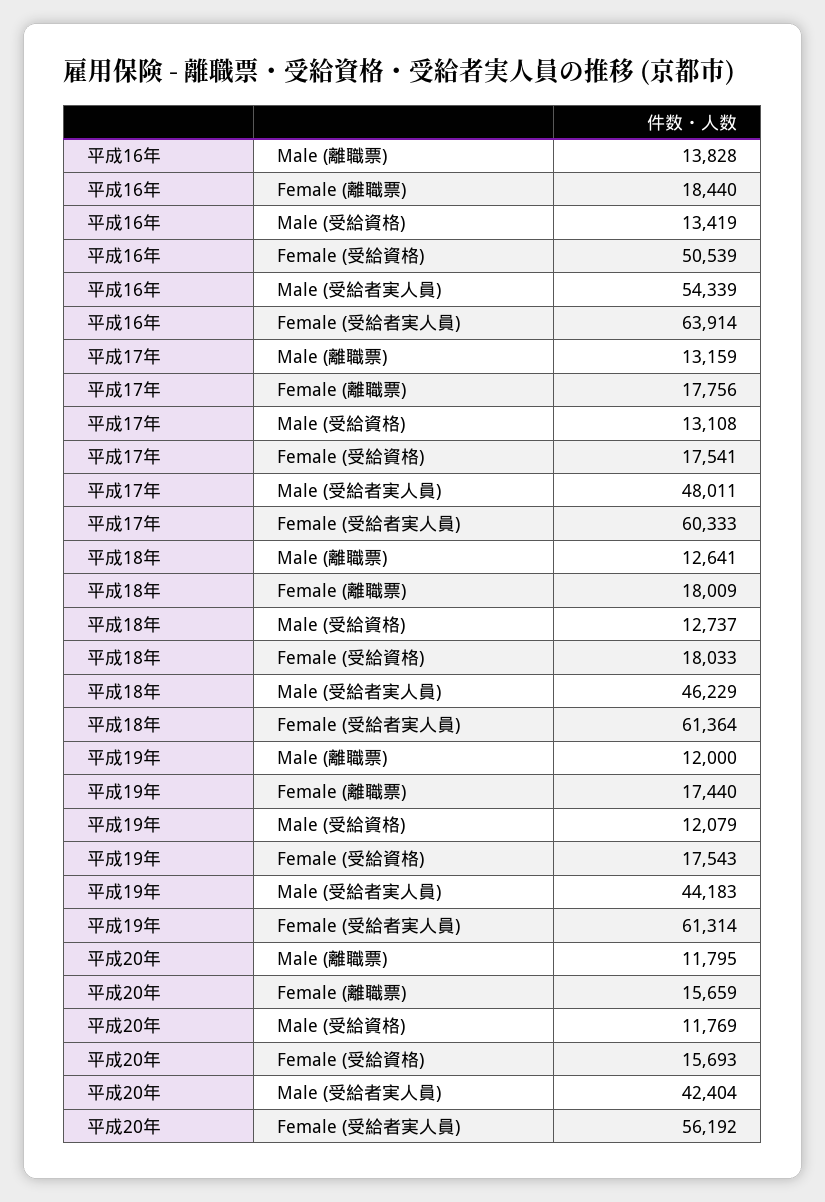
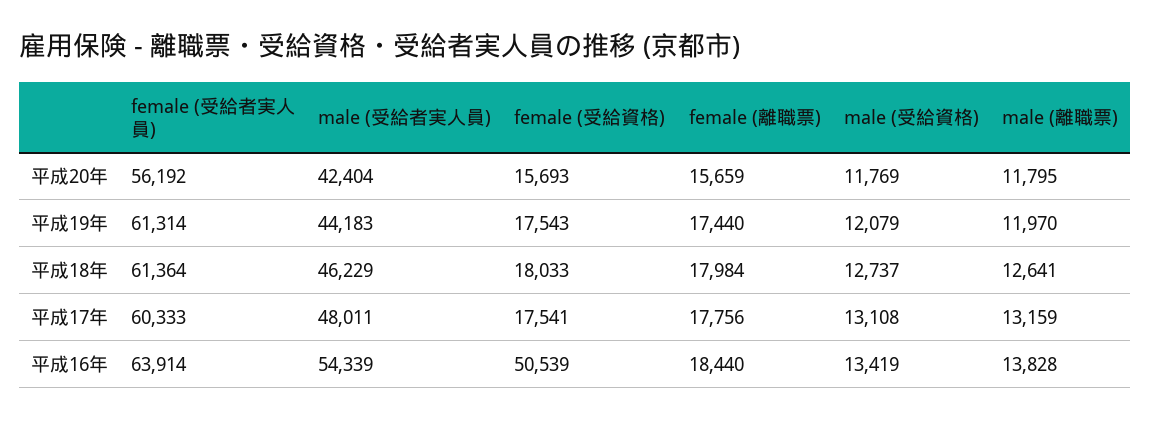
  {
    "平成16年": {
      "Male (離職票)": 13828,
      "Female (離職票)": 18440,
      "Male (受給資格)": 13419,
      "Female (受給資格)": 50539,
      "Male (受給者実人員)": 54339,
      "Female (受給者実人員)": 63914
    },
    "平成17年": {
      "Male (離職票)": 13159,
      "Female (離職票)": 17756,
      "Male (受給資格)": 13108,
      "Female (受給資格)": 17541,
      "Male (受給者実人員)": 48011,
      "Female (受給者実人員)": 60333
    },
    "平成18年": {
      "Male (離職票)": 12641,
-     "Female (離職票)": 18009,
+     "Female (離職票)": 17984,
      "Male (受給資格)": 12737,
      "Female (受給資格)": 18033,
      "Male (受給者実人員)": 46229,
      "Female (受給者実人員)": 61364
    },
    "平成19年": {
-     "Male (離職票)": 12000,
+     "Male (離職票)": 11970,
      "Female (離職票)": 17440,
      "Male (受給資格)": 12079,
      "Female (受給資格)": 17543,
      "Male (受給者実人員)": 44183,
      "Female (受給者実人員)": 61314
    },
    "平成20年": {
      "Male (離職票)": 11795,
      "Female (離職票)": 15659,
      "Male (受給資格)": 11769,
      "Female (受給資格)": 15693,
      "Male (受給者実人員)": 42404,
      "Female (受給者実人員)": 56192
    }
  }

